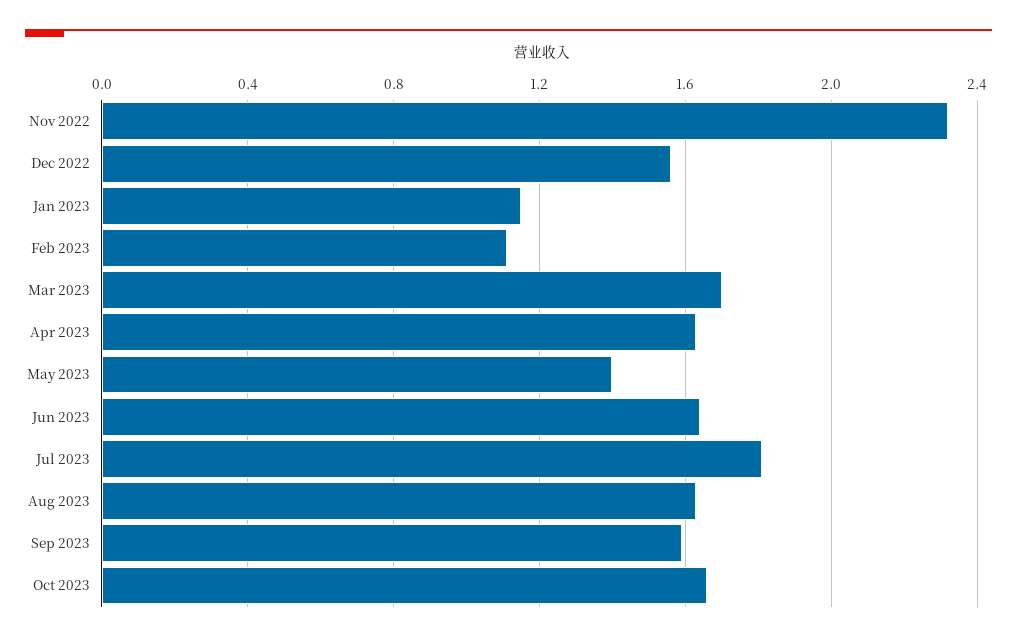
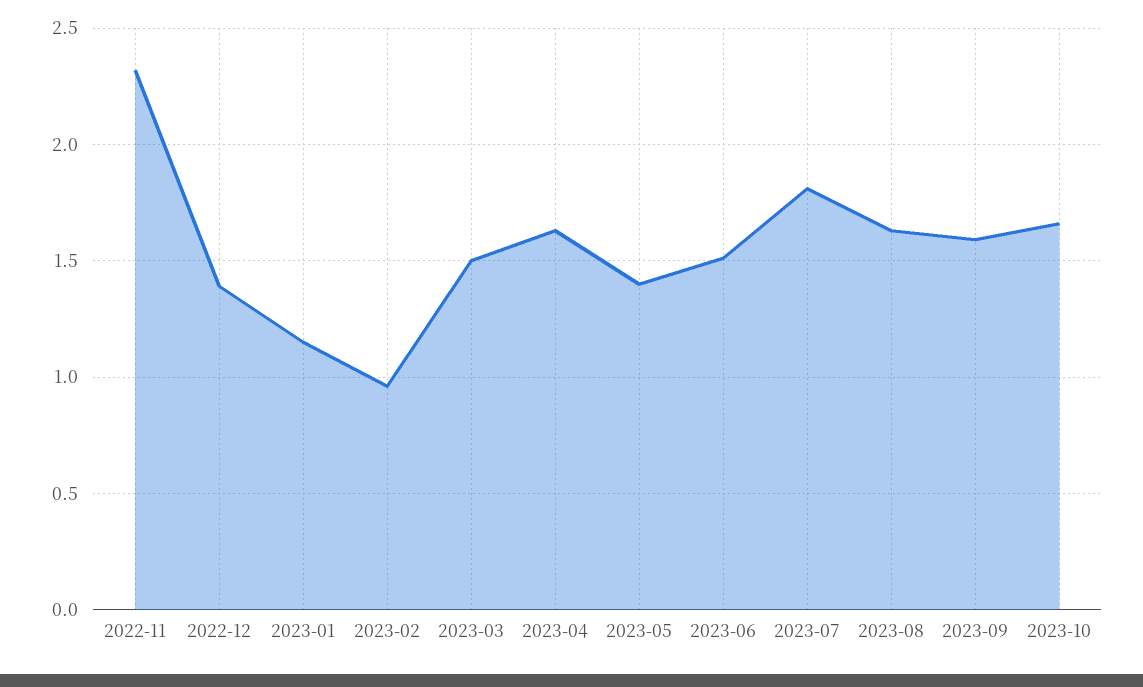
  {
    "Nov 2022": 2.3,
-   "Dec 2022": 1.55,
+   "Dec 2022": 1.4,
    "Jan 2023": 1.15,
-   "Feb 2023": 1.1,
+   "Feb 2023": 0.95,
-   "Mar 2023": 1.7,
+   "Mar 2023": 1.5,
    "Apr 2023": 1.65,
    "May 2023": 1.4,
-   "Jun 2023": 1.65,
+   "Jun 2023": 1.5,
    "Jul 2023": 1.8,
    "Aug 2023": 1.65,
    "Sep 2023": 1.6,
    "Oct 2023": 1.65
  }

